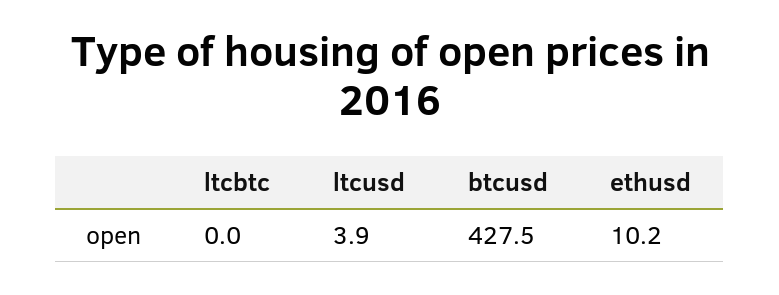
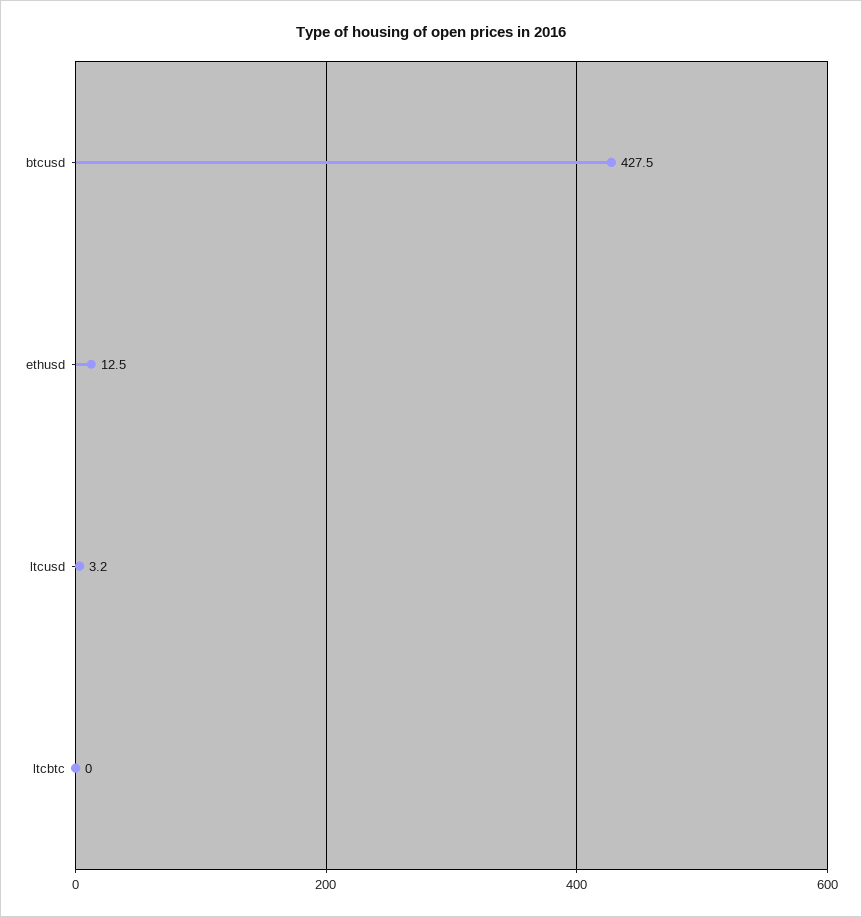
  {
    "ltcbtc": 0,
-   "ltcusd": 3.9,
+   "ltcusd": 3.2,
    "btcusd": 427.5,
-   "ethusd": 10.2
+   "ethusd": 12.5
  }

